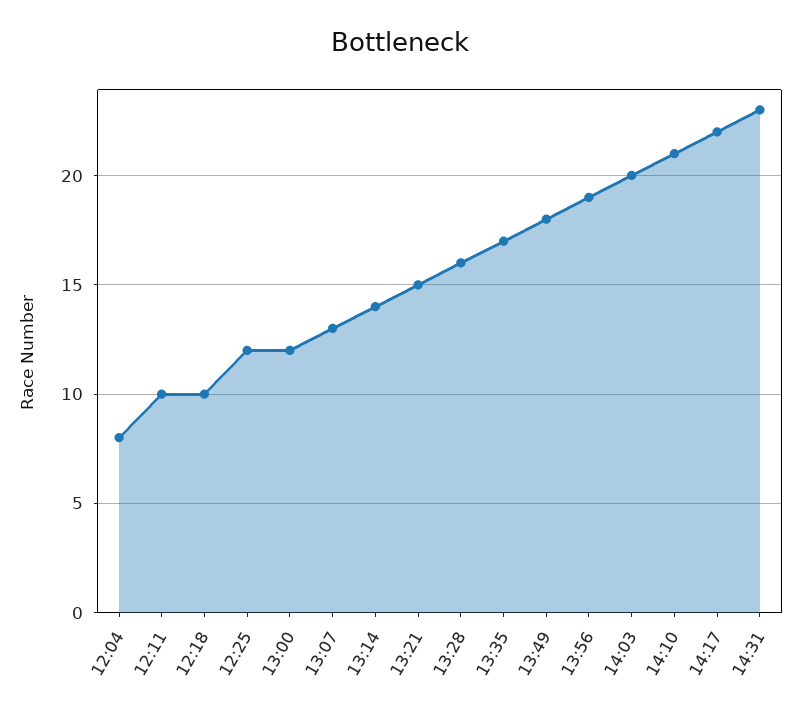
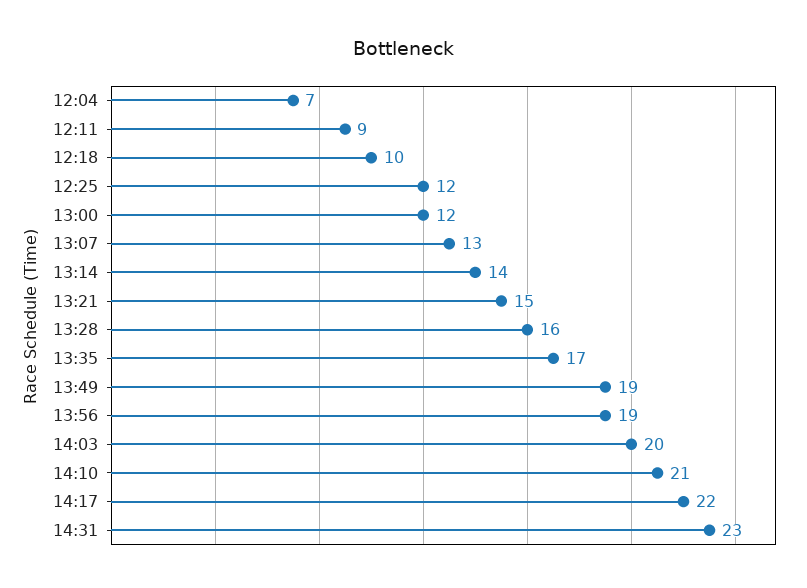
  {
-   "12:04": 8,
+   "12:04": 7,
-   "12:11": 10,
+   "12:11": 9,
    "12:18": 10,
    "12:25": 12,
    "13:00": 12,
    "13:07": 13,
    "13:14": 14,
    "13:21": 15,
    "13:28": 16,
    "13:35": 17,
-   "13:49": 18,
+   "13:49": 19,
    "13:56": 19,
    "14:03": 20,
    "14:10": 21,
    "14:17": 22,
    "14:31": 23
  }

